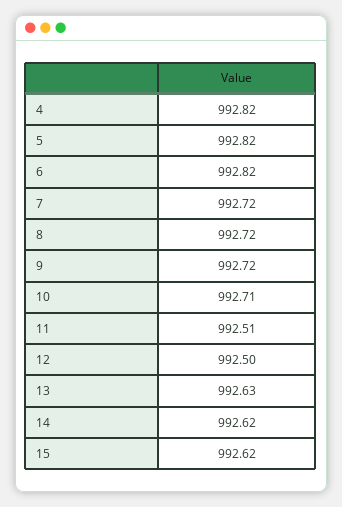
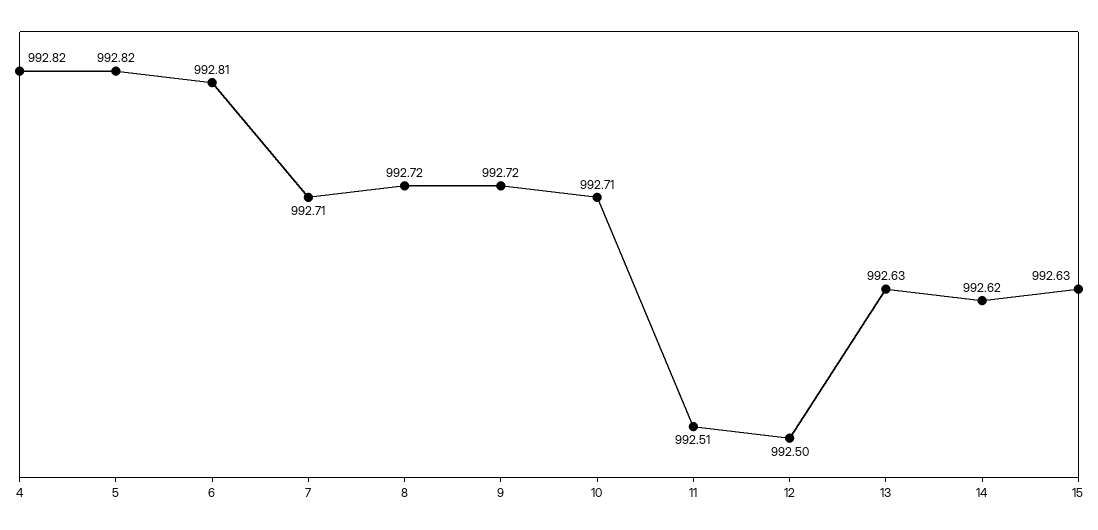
  {
    "4": 992.82,
    "5": 992.82,
-   "6": 992.82,
+   "6": 992.81,
-   "7": 992.72,
+   "7": 992.71,
    "8": 992.72,
    "9": 992.72,
    "10": 992.71,
    "11": 992.51,
    "12": 992.5,
    "13": 992.63,
    "14": 992.62,
-   "15": 992.62
+   "15": 992.63
  }

